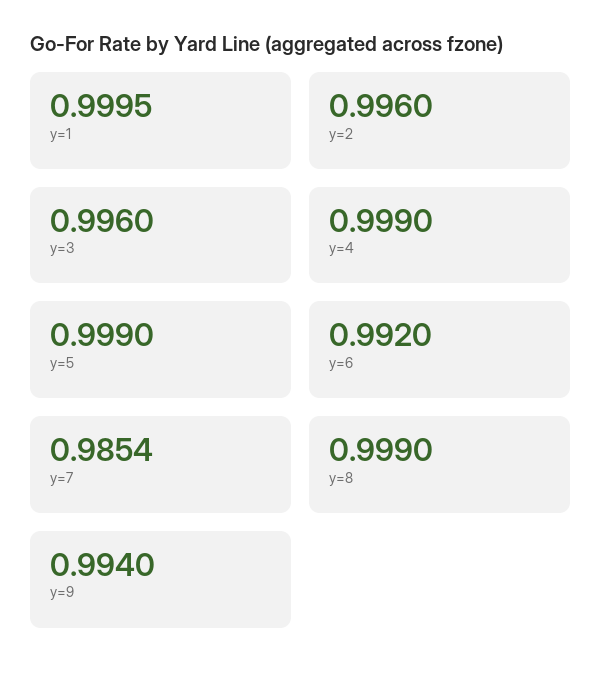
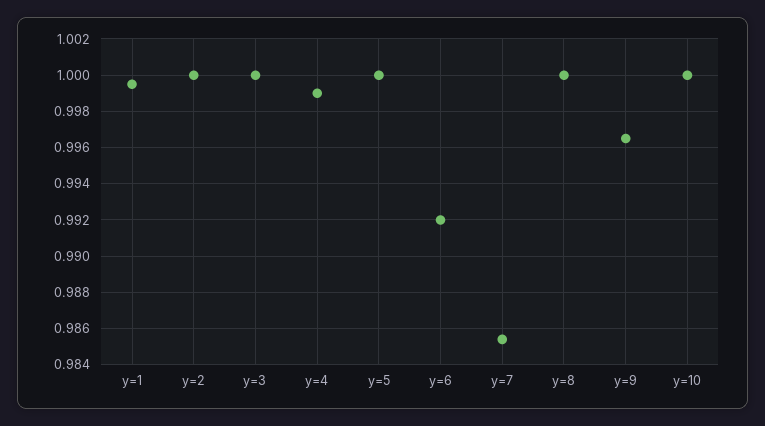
  {
    "y=1": 0.9995,
-   "y=2": 0.996,
+   "y=2": 1,
-   "y=3": 0.996,
+   "y=3": 1,
    "y=4": 0.999,
-   "y=5": 0.999,
+   "y=5": 1,
    "y=6": 0.992,
    "y=7": 0.9854,
-   "y=8": 0.999,
+   "y=8": 1,
-   "y=9": 0.994
+   "y=9": 0.9965,
+   "y=10": 1
  }

